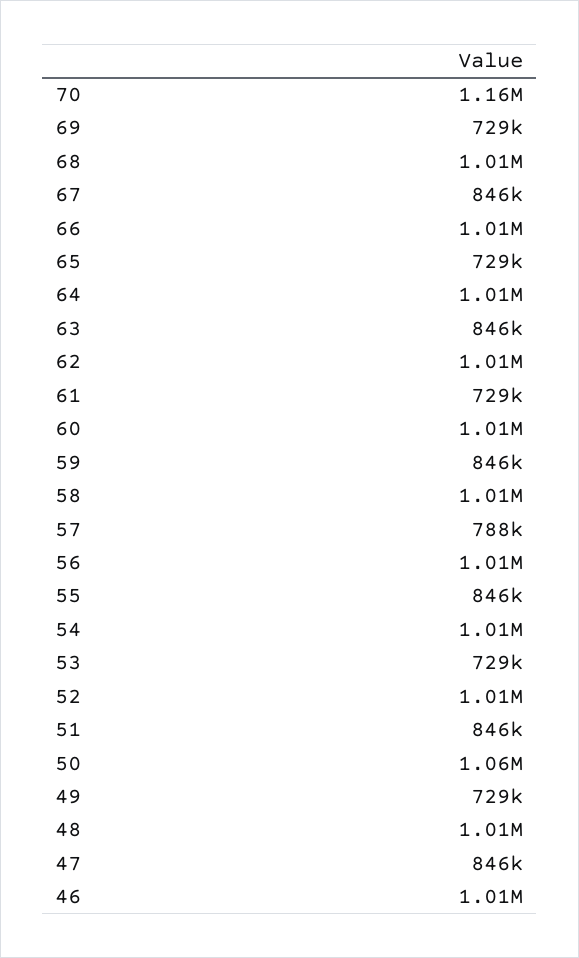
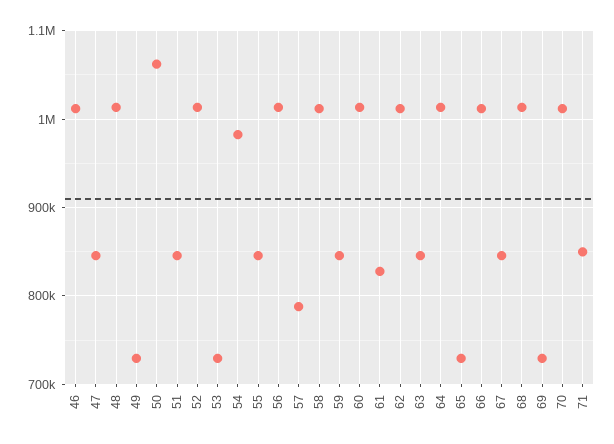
  {
-   "70": 1160000,
+   "70": 1010000,
    "69": 729000,
    "68": 1010000,
    "67": 846000,
    "66": 1010000,
    "65": 729000,
    "64": 1010000,
    "63": 846000,
    "62": 1010000,
-   "61": 729000,
+   "61": 830000,
    "60": 1010000,
    "59": 846000,
    "58": 1010000,
    "57": 788000,
    "56": 1010000,
    "55": 846000,
-   "54": 1010000,
+   "54": 980000,
    "53": 729000,
    "52": 1010000,
    "51": 846000,
    "50": 1060000,
    "49": 729000,
    "48": 1010000,
    "47": 846000,
-   "46": 1010000
+   "46": 1010000,
+   "71": 850000
  }

